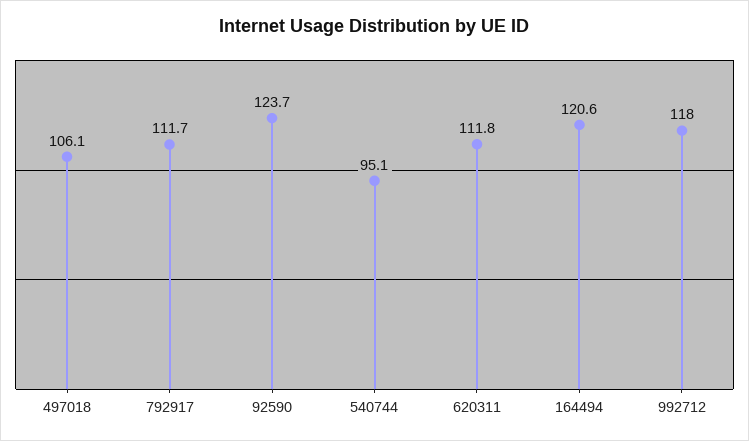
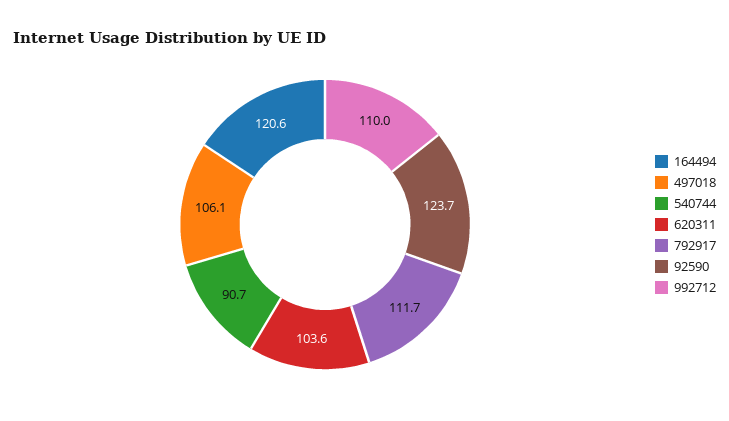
  {
    "497018": 106.1,
    "792917": 111.7,
    "92590": 123.7,
-   "540744": 95.1,
+   "540744": 90.7,
-   "620311": 111.8,
+   "620311": 103.6,
    "164494": 120.6,
-   "992712": 118
+   "992712": 110
  }

